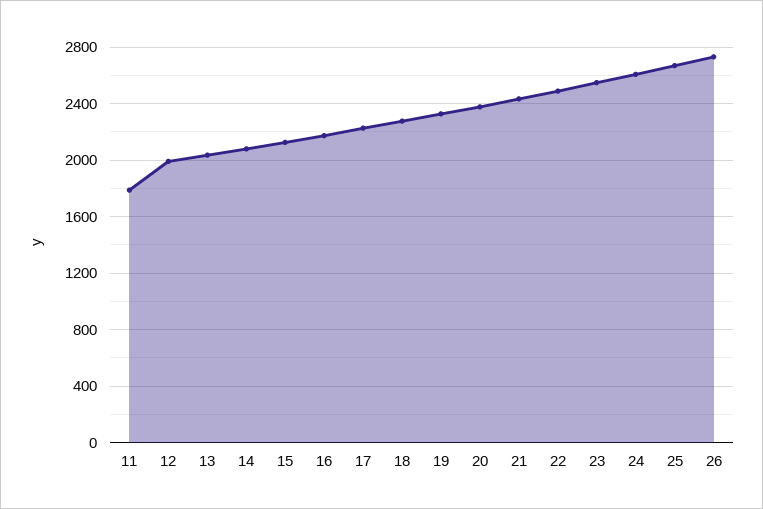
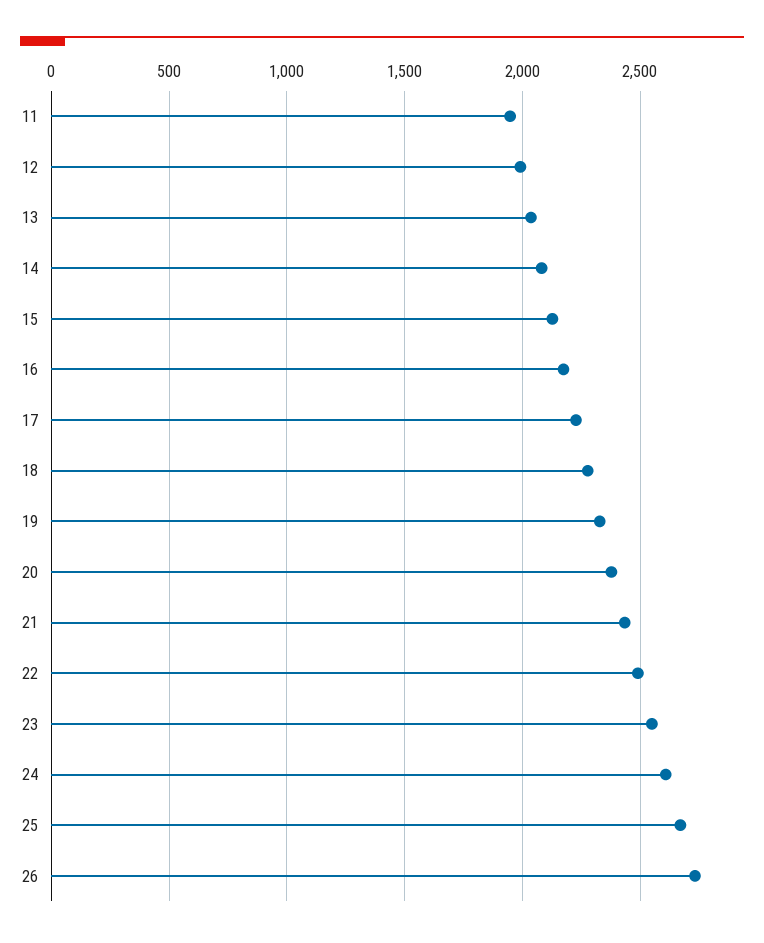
  {
-   "11": 1800,
+   "11": 1950,
    "12": 2000,
    "13": 2050,
    "14": 2100,
    "15": 2150,
    "16": 2150,
    "17": 2250,
    "18": 2300,
    "19": 2350,
    "20": 2400,
    "21": 2450,
    "22": 2500,
    "23": 2550,
    "24": 2600,
    "25": 2650,
    "26": 2750
  }

